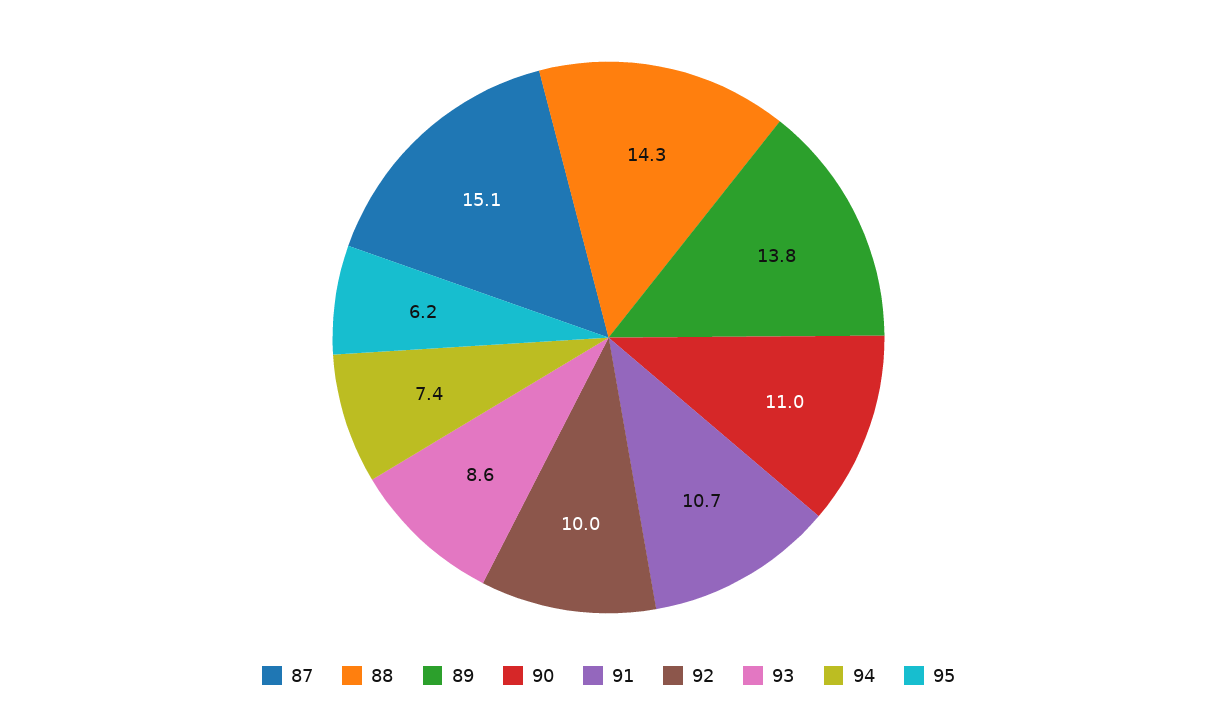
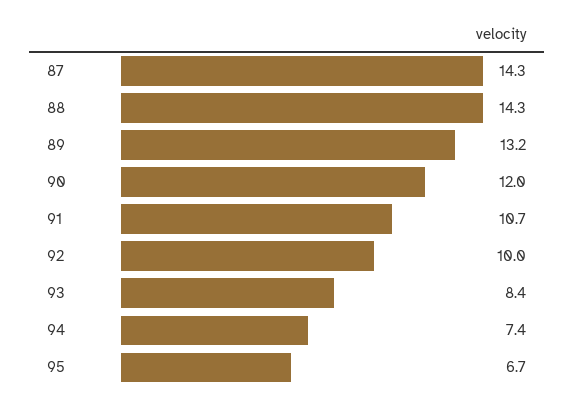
  {
-   "87": 15.1,
+   "87": 14.3,
    "88": 14.3,
-   "89": 13.8,
+   "89": 13.2,
-   "90": 11,
+   "90": 12,
    "91": 10.7,
    "92": 10,
-   "93": 8.6,
+   "93": 8.4,
    "94": 7.4,
-   "95": 6.2
+   "95": 6.7
  }

